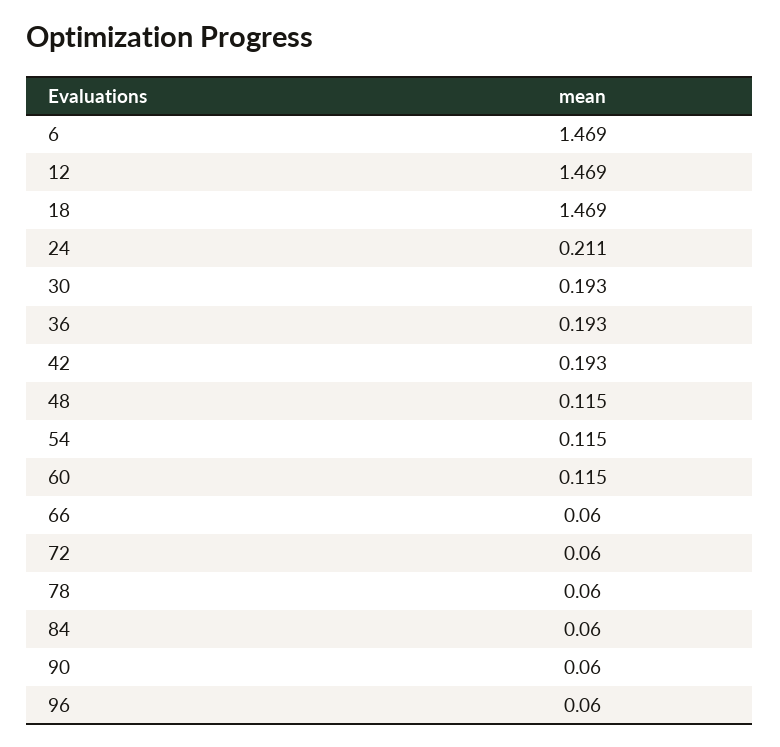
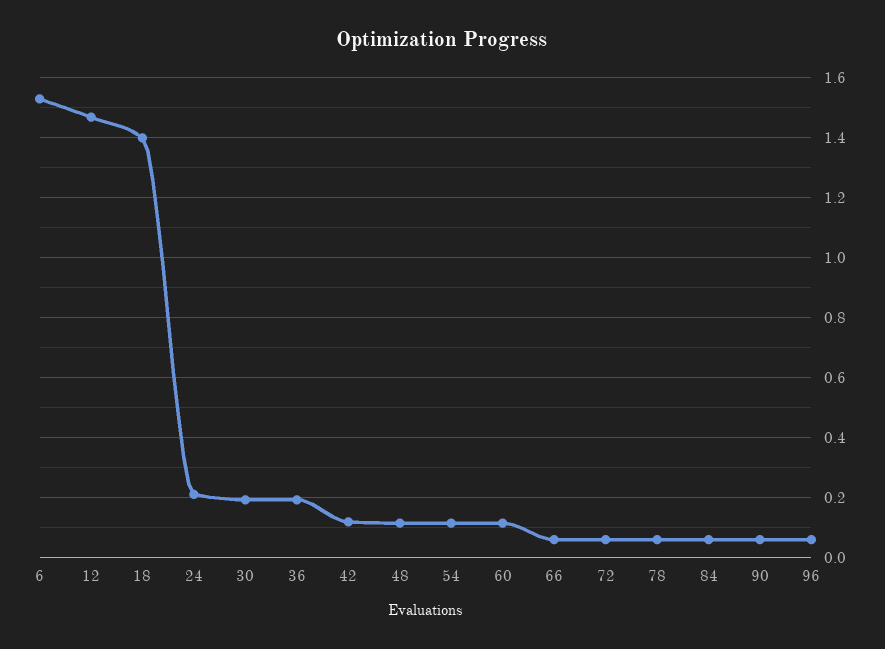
  {
-   "6": 1.469,
+   "6": 1.525,
    "12": 1.469,
-   "18": 1.469,
+   "18": 1.4,
    "24": 0.211,
    "30": 0.193,
    "36": 0.193,
-   "42": 0.193,
+   "42": 0.125,
    "48": 0.115,
    "54": 0.115,
    "60": 0.115,
    "66": 0.06,
    "72": 0.06,
    "78": 0.06,
    "84": 0.06,
    "90": 0.06,
    "96": 0.06
  }

